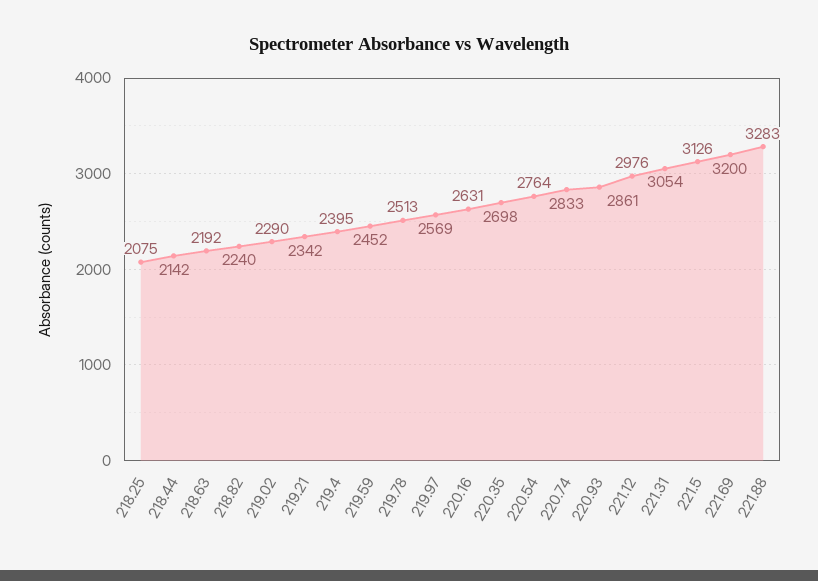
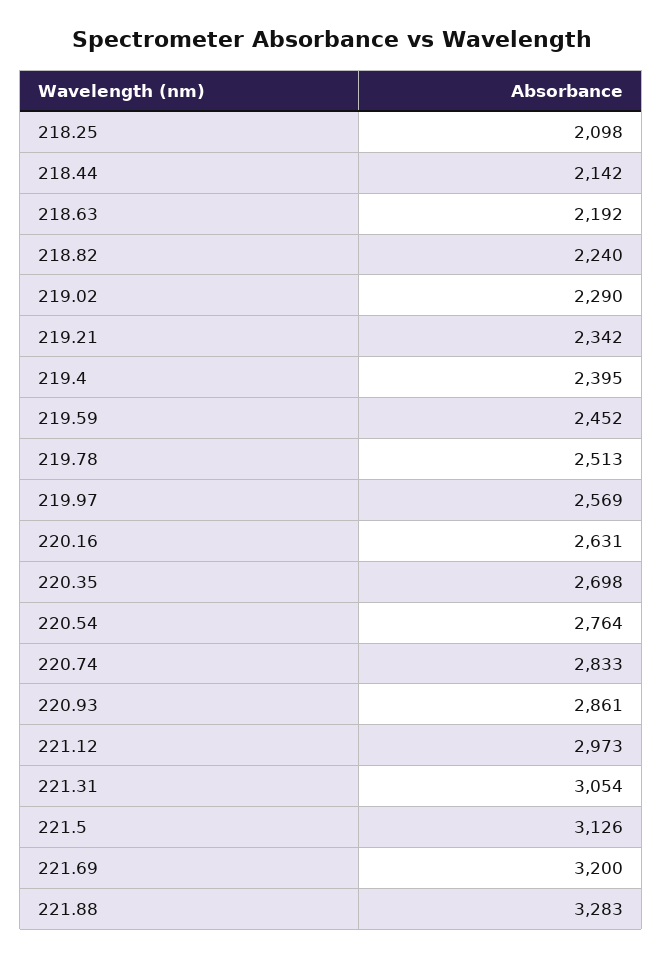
  {
-   "218.25": 2075,
+   "218.25": 2098,
    "218.44": 2142,
    "218.63": 2192,
    "218.82": 2240,
    "219.02": 2290,
    "219.21": 2342,
    "219.4": 2395,
    "219.59": 2452,
    "219.78": 2513,
    "219.97": 2569,
    "220.16": 2631,
    "220.35": 2698,
    "220.54": 2764,
    "220.74": 2833,
    "220.93": 2861,
-   "221.12": 2976,
+   "221.12": 2973,
    "221.31": 3054,
    "221.5": 3126,
    "221.69": 3200,
    "221.88": 3283
  }

